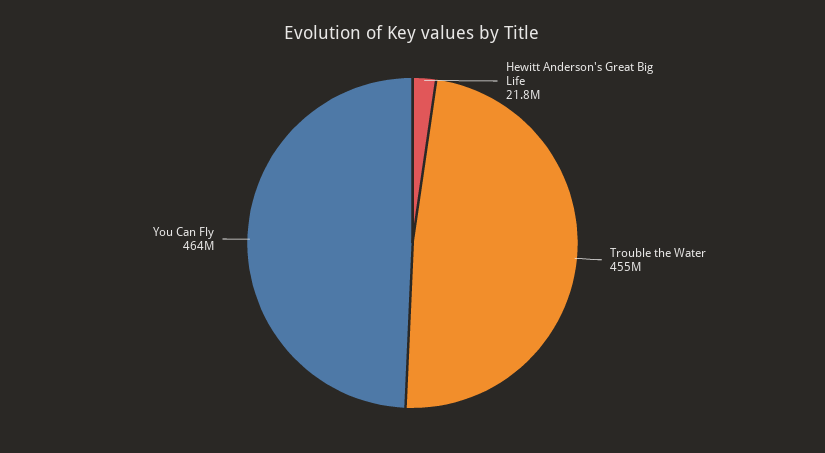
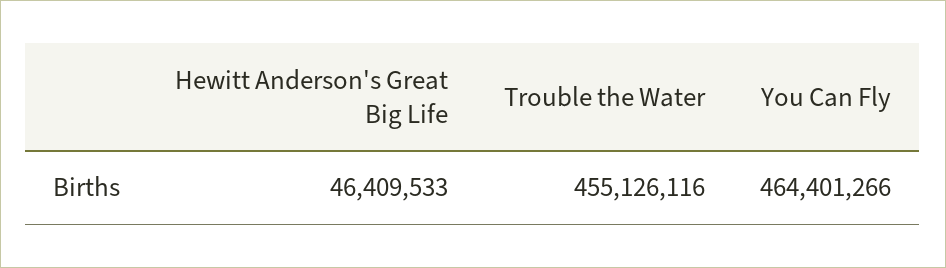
  {
-   "Hewitt Anderson's Great Big Life": 21800000,
+   "Hewitt Anderson's Great Big Life": 46409533,
    "Trouble the Water": 455126116,
    "You Can Fly": 464401266
  }

